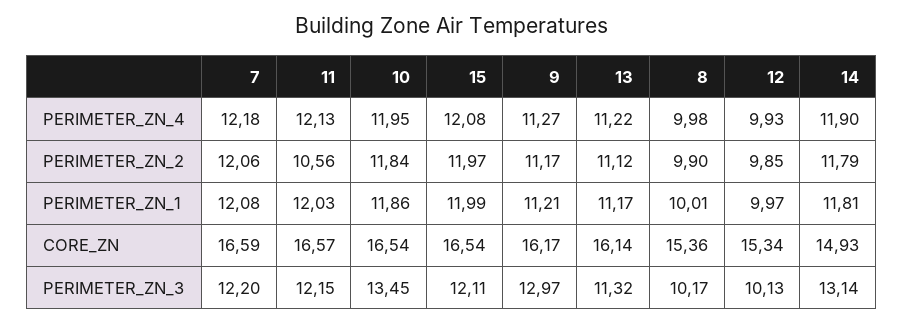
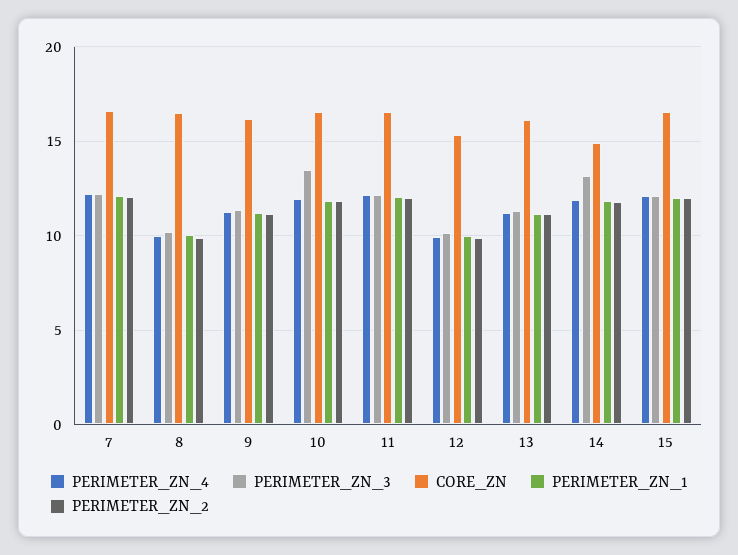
  {
    "PERIMETER_ZN_4": {
      "7": 12.18,
      "11": 12.13,
      "10": 11.95,
      "15": 12.08,
      "9": 11.27,
      "13": 11.22,
      "8": 9.98,
      "12": 9.93,
      "14": 11.9
    },
    "PERIMETER_ZN_2": {
      "7": 12.06,
-     "11": 10.56,
+     "11": 12,
      "10": 11.84,
      "15": 11.97,
      "9": 11.17,
      "13": 11.12,
      "8": 9.9,
      "12": 9.85,
      "14": 11.79
    },
    "PERIMETER_ZN_1": {
      "7": 12.08,
      "11": 12.03,
      "10": 11.86,
      "15": 11.99,
      "9": 11.21,
      "13": 11.17,
      "8": 10.01,
      "12": 9.97,
      "14": 11.81
    },
    "CORE_ZN": {
      "7": 16.59,
      "11": 16.57,
      "10": 16.54,
      "15": 16.54,
      "9": 16.17,
      "13": 16.14,
-     "8": 15.36,
+     "8": 16.5,
      "12": 15.34,
      "14": 14.93
    },
    "PERIMETER_ZN_3": {
      "7": 12.2,
      "11": 12.15,
      "10": 13.45,
      "15": 12.11,
-     "9": 12.97,
+     "9": 11.5,
      "13": 11.32,
      "8": 10.17,
      "12": 10.13,
      "14": 13.14
    }
  }

